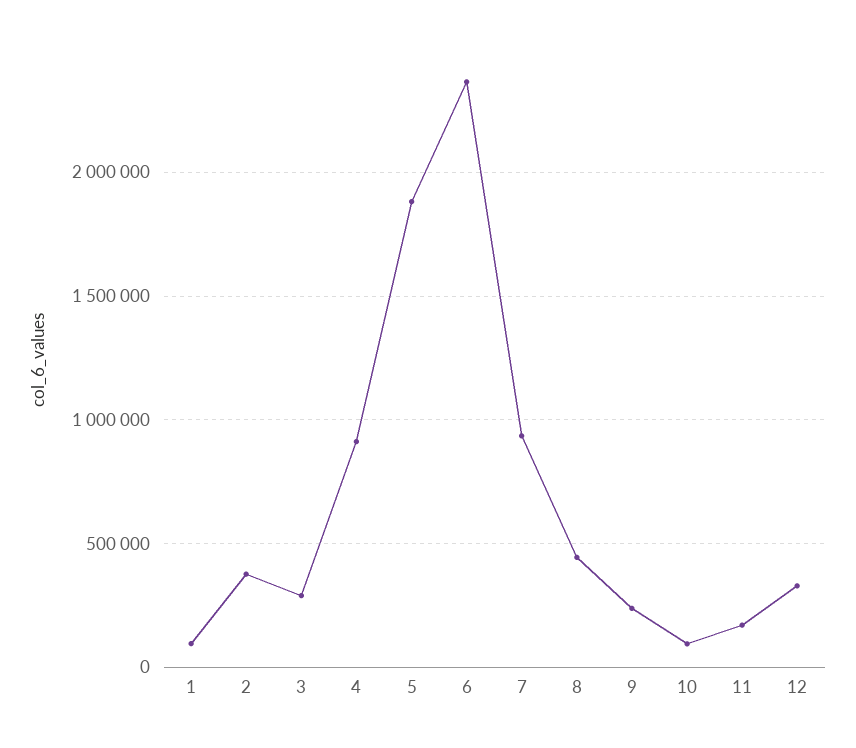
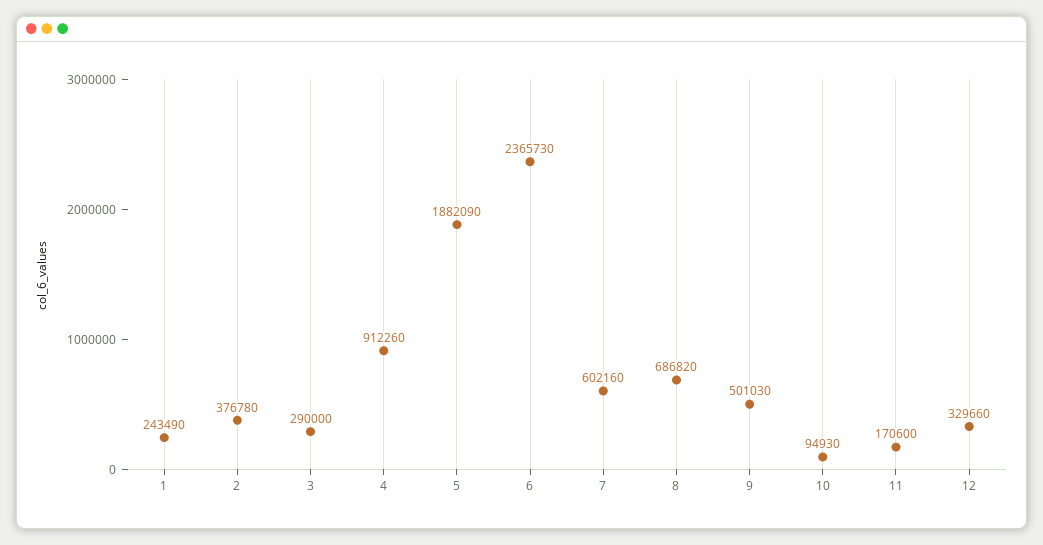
  {
-   "1": 100000,
+   "1": 243490,
    "2": 376780,
    "3": 290000,
    "4": 912260,
    "5": 1882090,
    "6": 2365730,
-   "7": 950000,
+   "7": 602160,
-   "8": 450000,
+   "8": 686820,
-   "9": 250000,
+   "9": 501030,
    "10": 94930,
    "11": 170600,
    "12": 329660
  }

